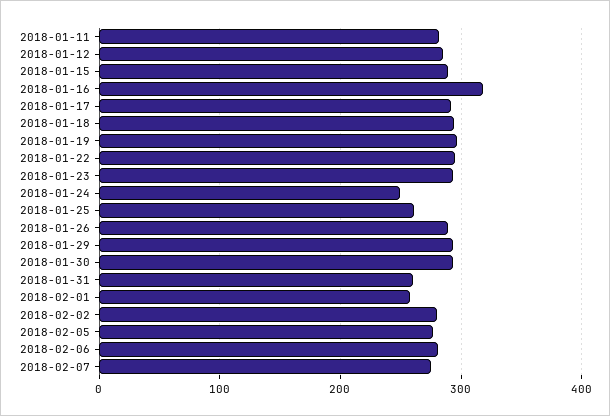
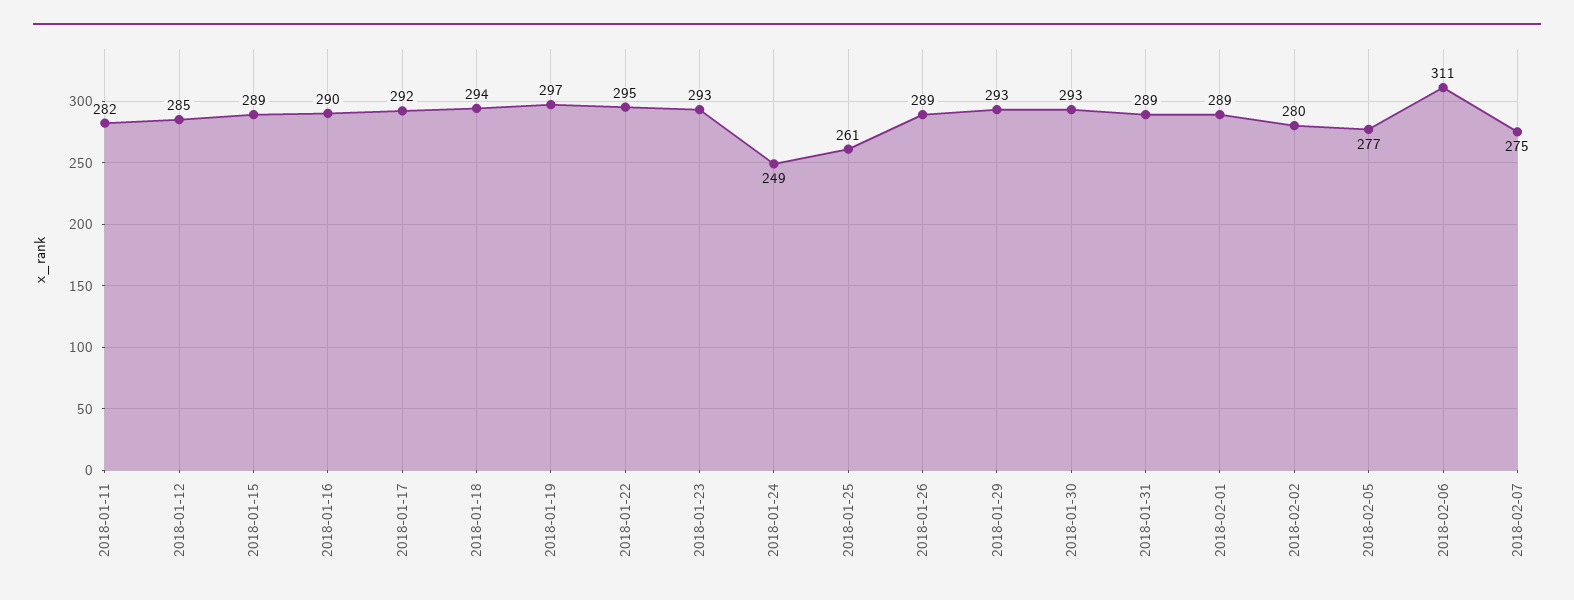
  {
    "2018-01-11": 282,
    "2018-01-12": 285,
    "2018-01-15": 289,
-   "2018-01-16": 320,
+   "2018-01-16": 290,
    "2018-01-17": 292,
    "2018-01-18": 294,
    "2018-01-19": 297,
    "2018-01-22": 295,
    "2018-01-23": 293,
    "2018-01-24": 249,
    "2018-01-25": 261,
    "2018-01-26": 289,
    "2018-01-29": 293,
    "2018-01-30": 293,
-   "2018-01-31": 260,
+   "2018-01-31": 289,
-   "2018-02-01": 260,
+   "2018-02-01": 289,
    "2018-02-02": 280,
    "2018-02-05": 277,
-   "2018-02-06": 280,
+   "2018-02-06": 311,
    "2018-02-07": 275
  }

